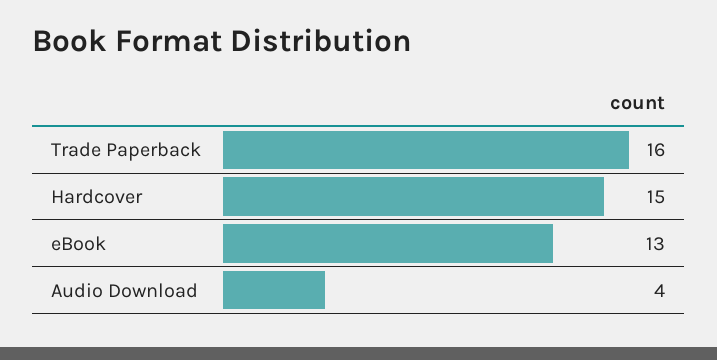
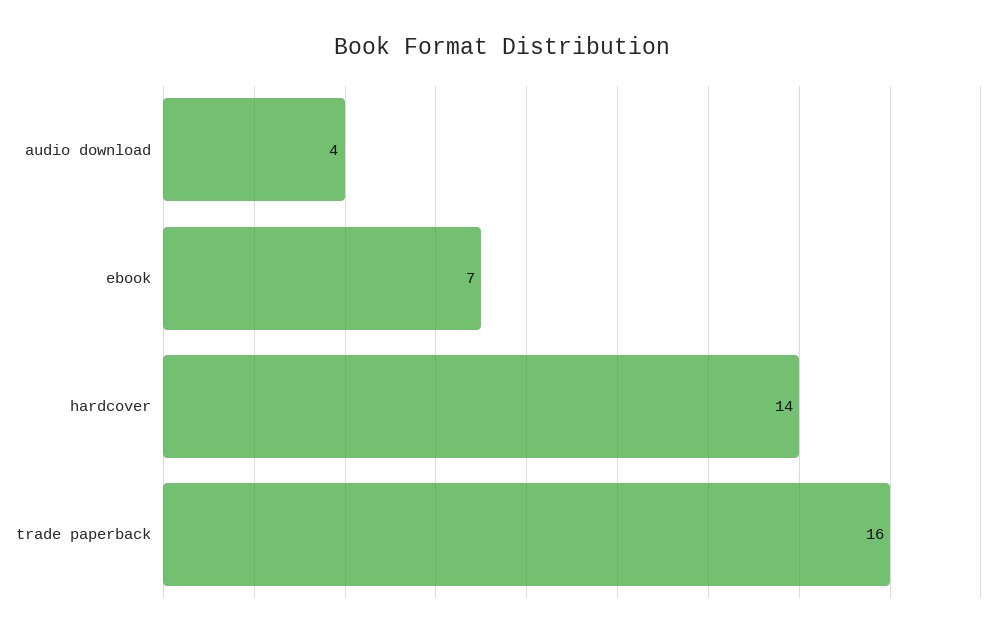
  {
    "Trade Paperback": 16,
-   "Hardcover": 15,
+   "Hardcover": 14,
-   "eBook": 13,
+   "eBook": 7,
    "Audio Download": 4
  }

